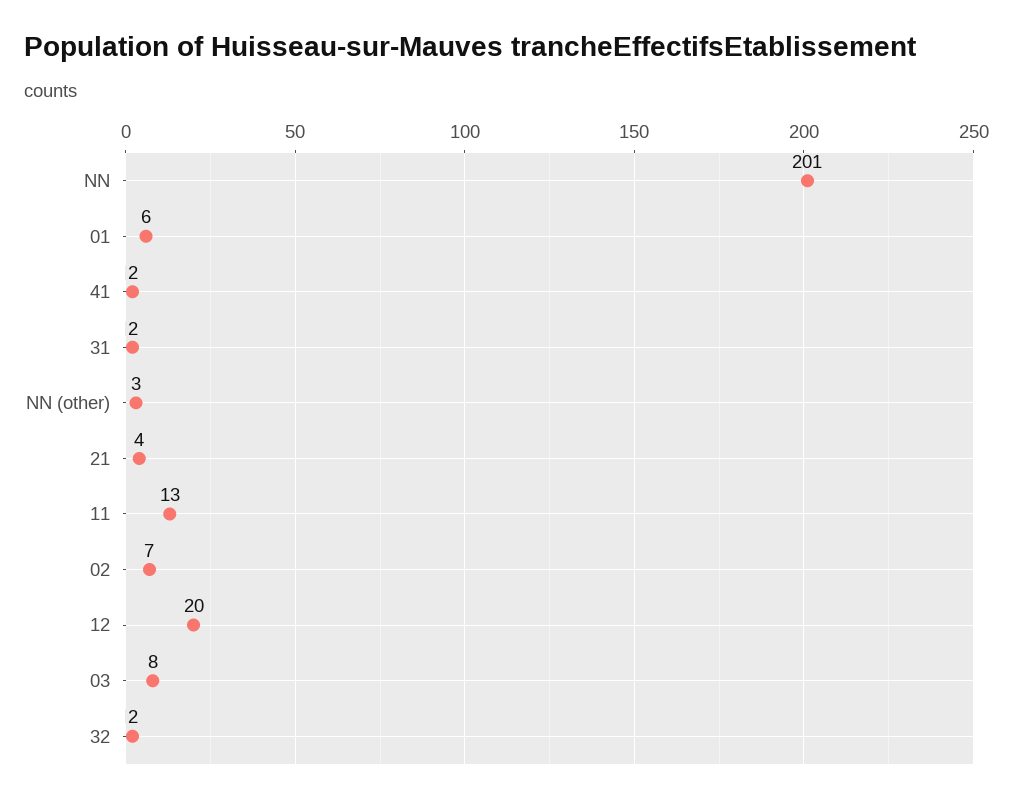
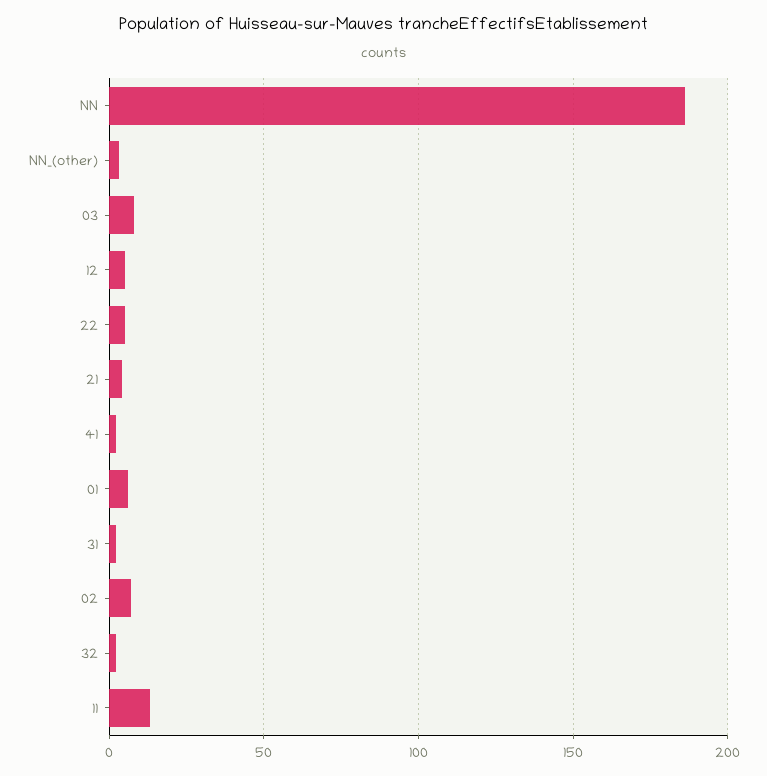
  {
-   "NN": 201,
+   "NN": 185,
    "01": 6,
    "41": 2,
    "31": 2,
    "NN (other)": 3,
    "21": 4,
    "11": 13,
    "02": 7,
-   "12": 20,
+   "12": 5,
    "03": 8,
-   "32": 2
+   "32": 2,
+   "22": 5
  }

